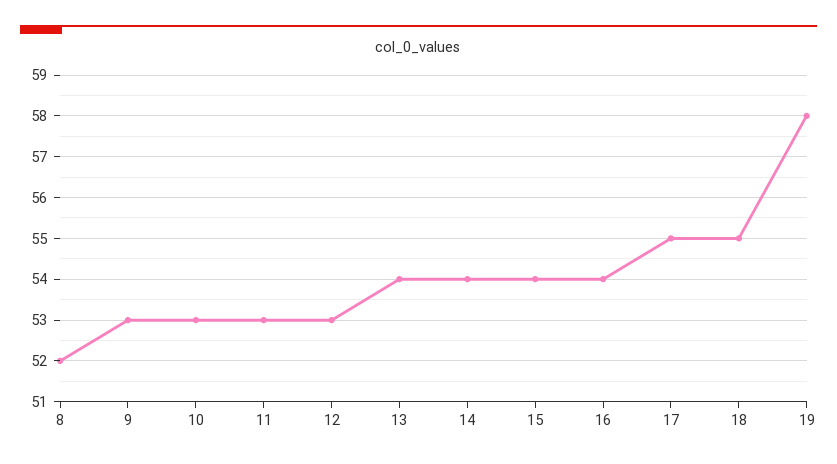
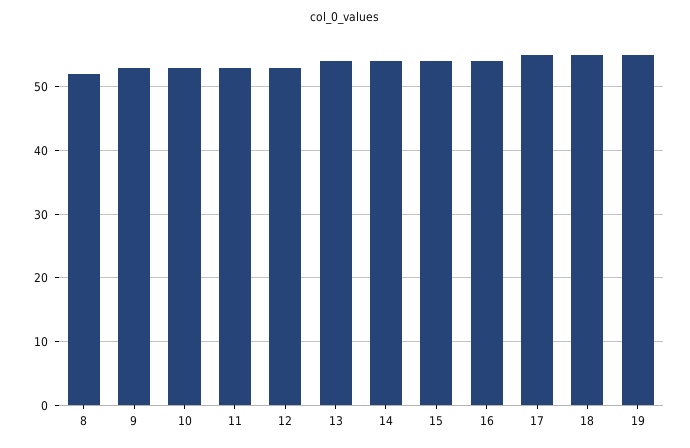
  {
    "8": 52,
    "9": 53,
    "10": 53,
    "11": 53,
    "12": 53,
    "13": 54,
    "14": 54,
    "15": 54,
    "16": 54,
    "17": 55,
    "18": 55,
-   "19": 58
+   "19": 55
  }

